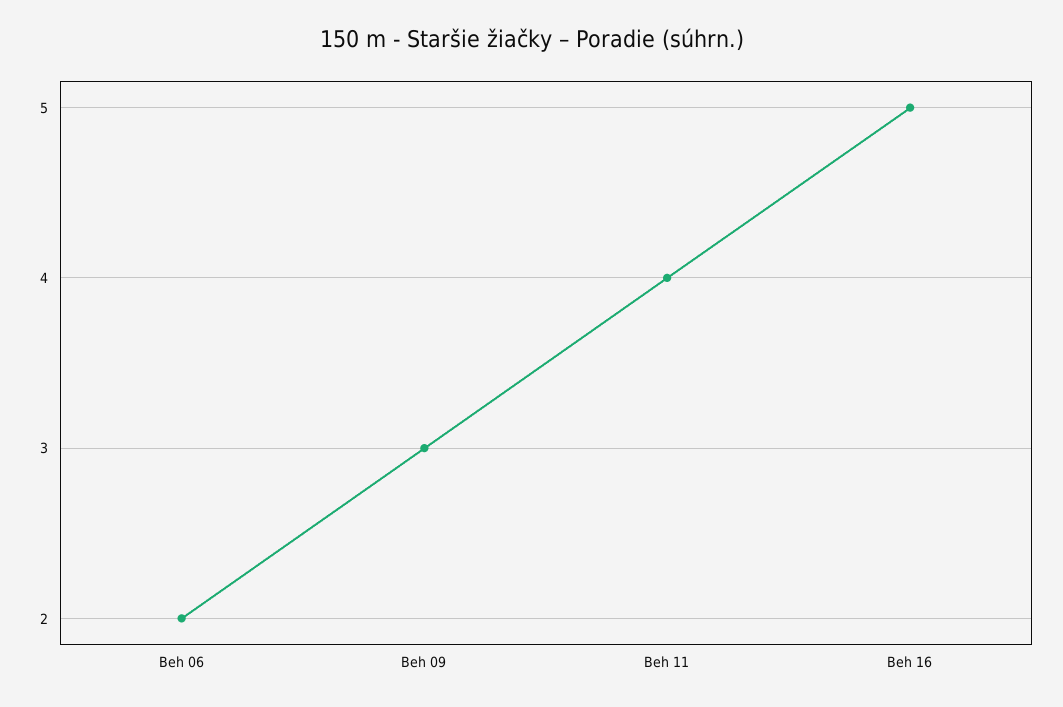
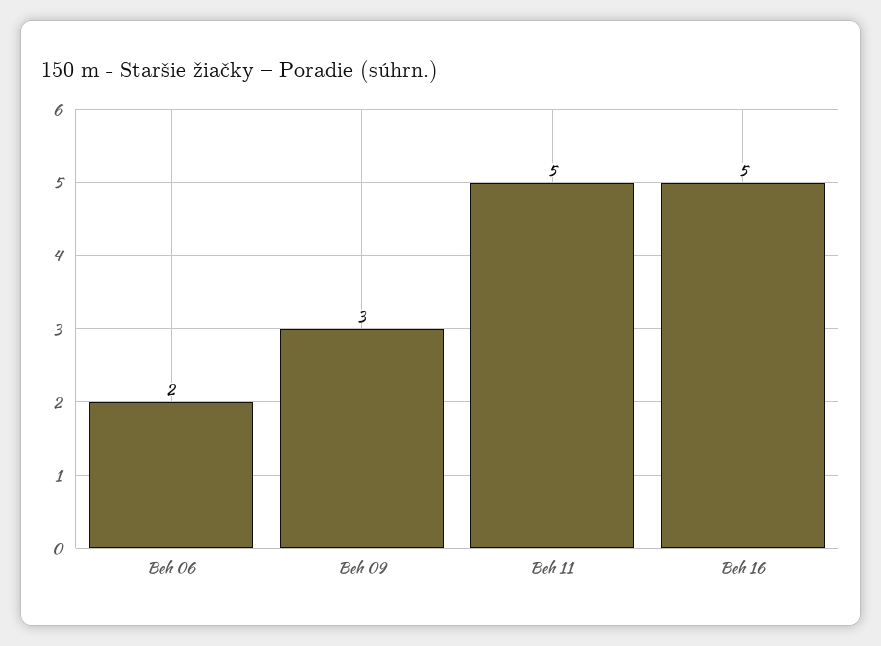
  {
    "Beh 06": 2,
    "Beh 09": 3,
-   "Beh 11": 4,
+   "Beh 11": 5,
    "Beh 16": 5
  }

